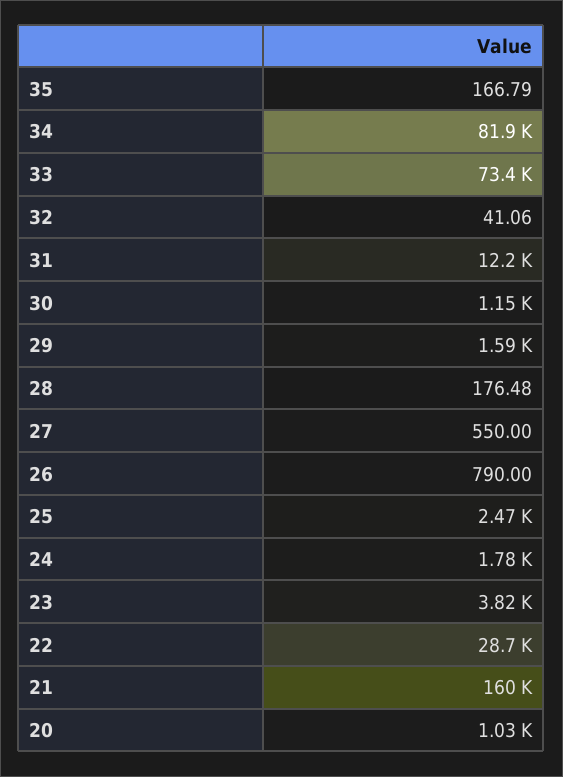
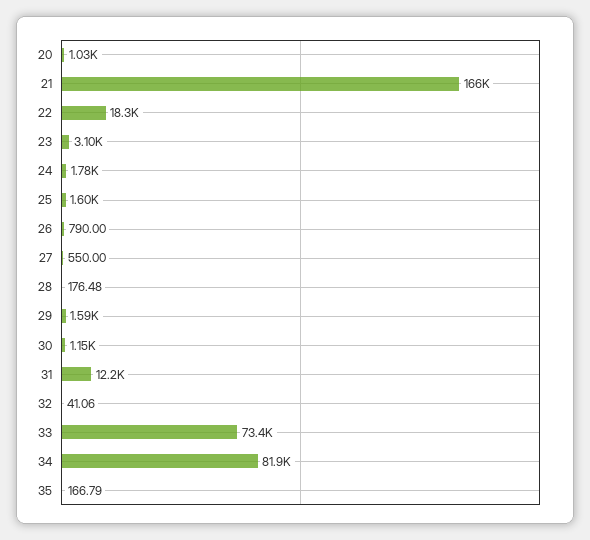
  {
    "35": 166.79,
    "34": 81900,
    "33": 73400,
    "32": 41.06,
    "31": 12200,
    "30": 1150,
    "29": 1590,
    "28": 176.48,
    "27": 550,
    "26": 790,
-   "25": 2470,
+   "25": 1600,
    "24": 1780,
-   "23": 3820,
+   "23": 3100,
-   "22": 28700,
+   "22": 18300,
-   "21": 160000,
+   "21": 166000,
    "20": 1030
  }

